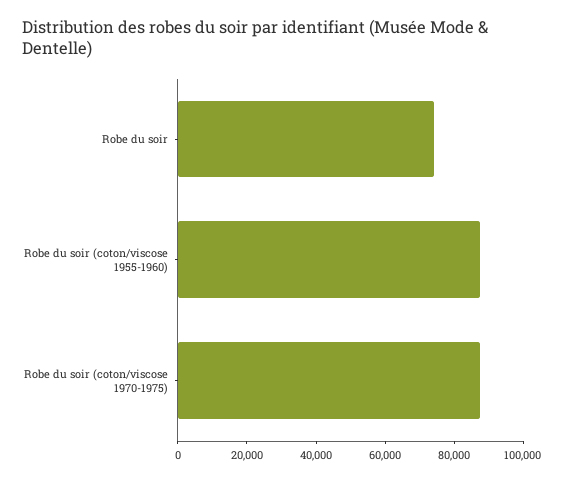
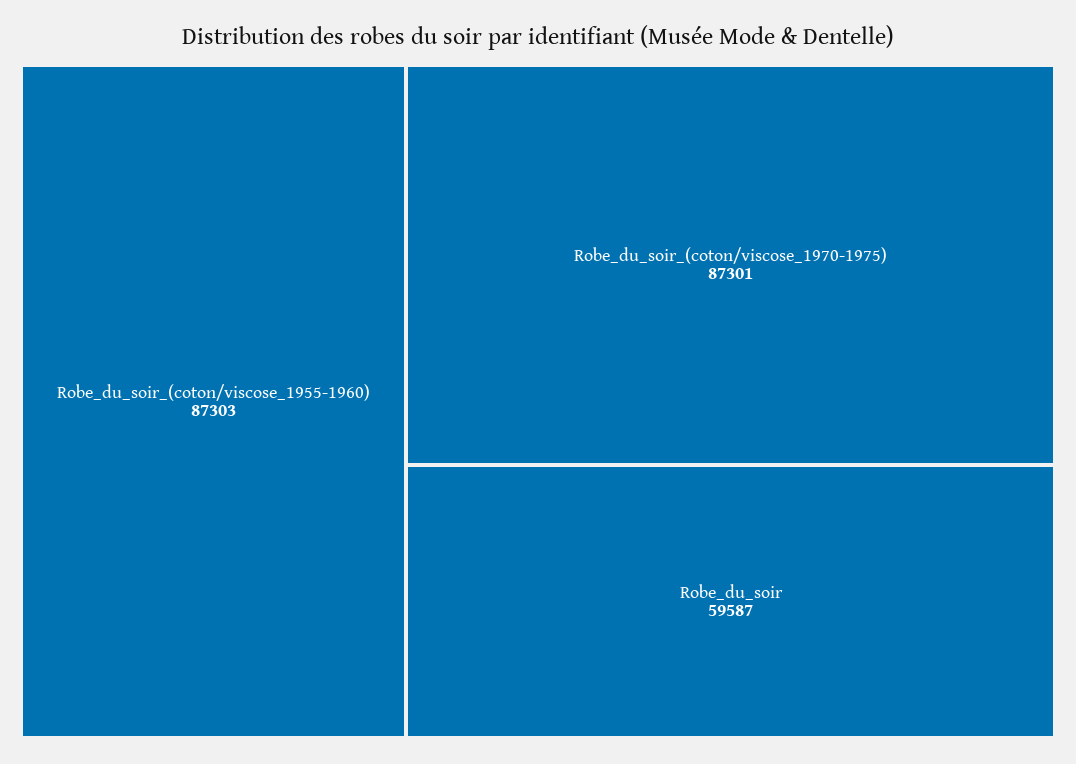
  {
-   "Robe du soir": 75000,
+   "Robe du soir": 59587,
    "Robe du soir (coton/viscose 1955-1960)": 87303,
    "Robe du soir (coton/viscose 1970-1975)": 87301
  }

